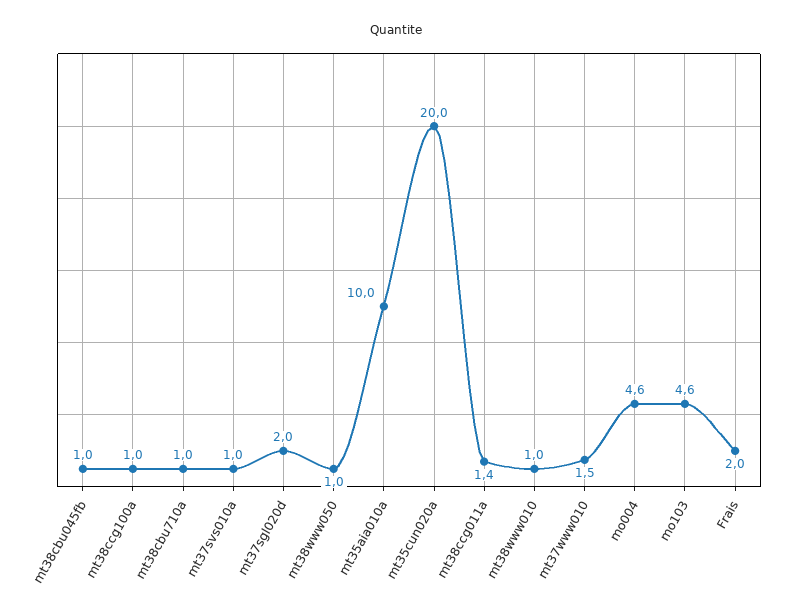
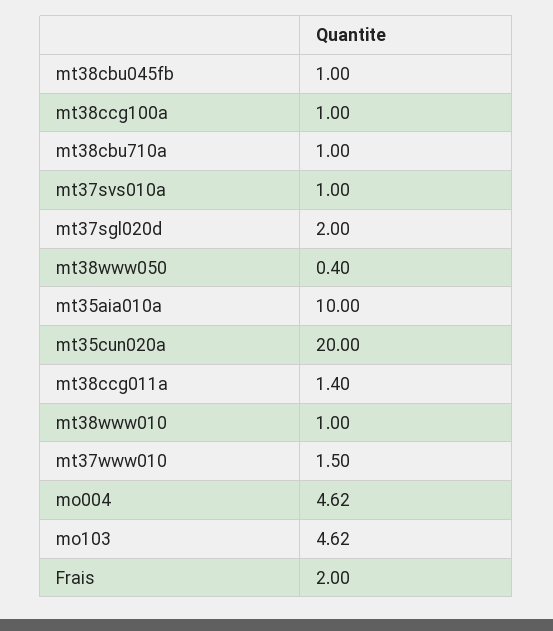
  {
    "mt38cbu045fb": 1,
    "mt38ccg100a": 1,
    "mt38cbu710a": 1,
    "mt37svs010a": 1,
    "mt37sgl020d": 2,
-   "mt38www050": 1,
+   "mt38www050": 0.4,
    "mt35aia010a": 10,
    "mt35cun020a": 20,
    "mt38ccg011a": 1.4,
    "mt38www010": 1,
    "mt37www010": 1.5,
    "mo004": 4.62,
    "mo103": 4.62,
    "Frais": 2
  }

